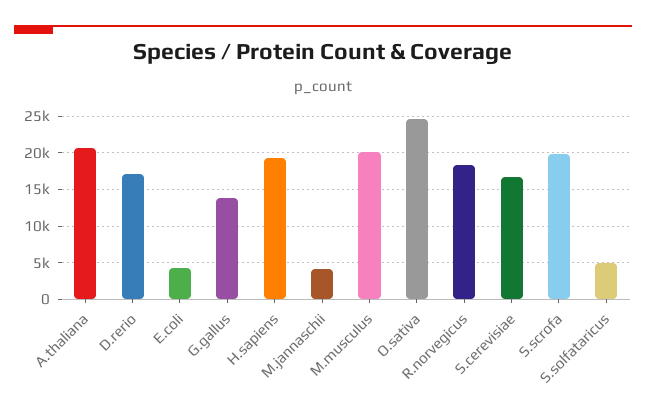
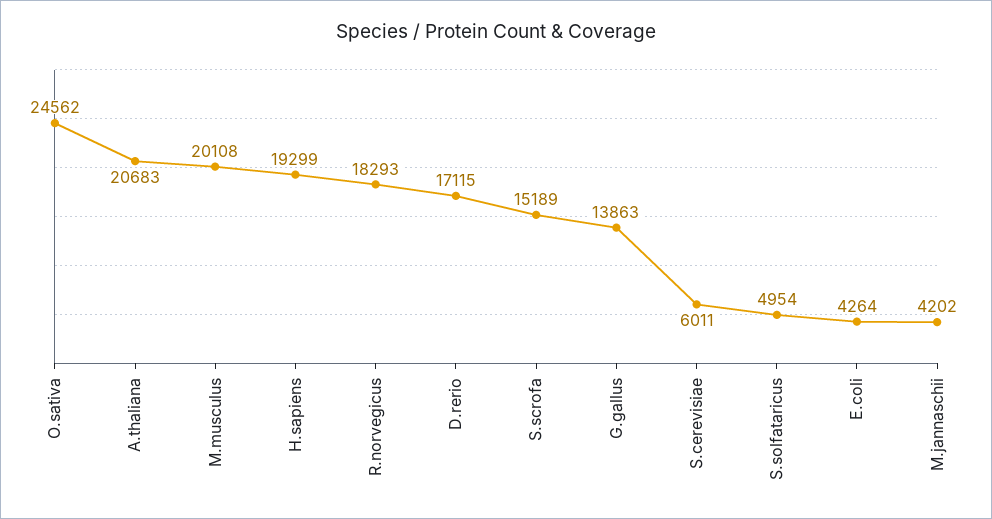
  {
    "A.thaliana": 20683,
    "D.rerio": 17115,
    "E.coli": 4264,
    "G.gallus": 13863,
    "H.sapiens": 19299,
    "M.jannaschii": 4202,
    "M.musculus": 20108,
    "O.sativa": 24562,
    "R.norvegicus": 18293,
-   "S.cerevisiae": 17000,
+   "S.cerevisiae": 6011,
-   "S.scrofa": 20000,
+   "S.scrofa": 15189,
    "S.solfataricus": 4954
  }

